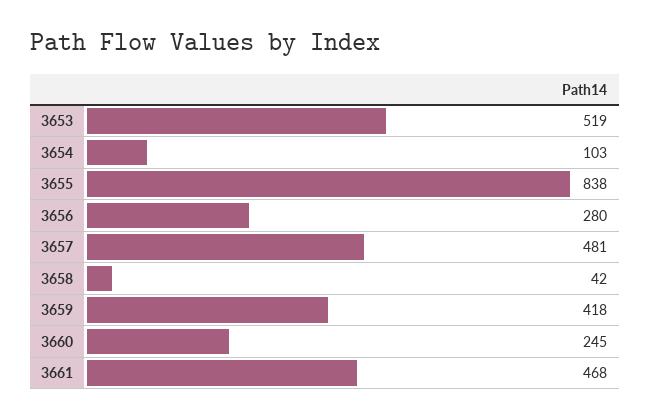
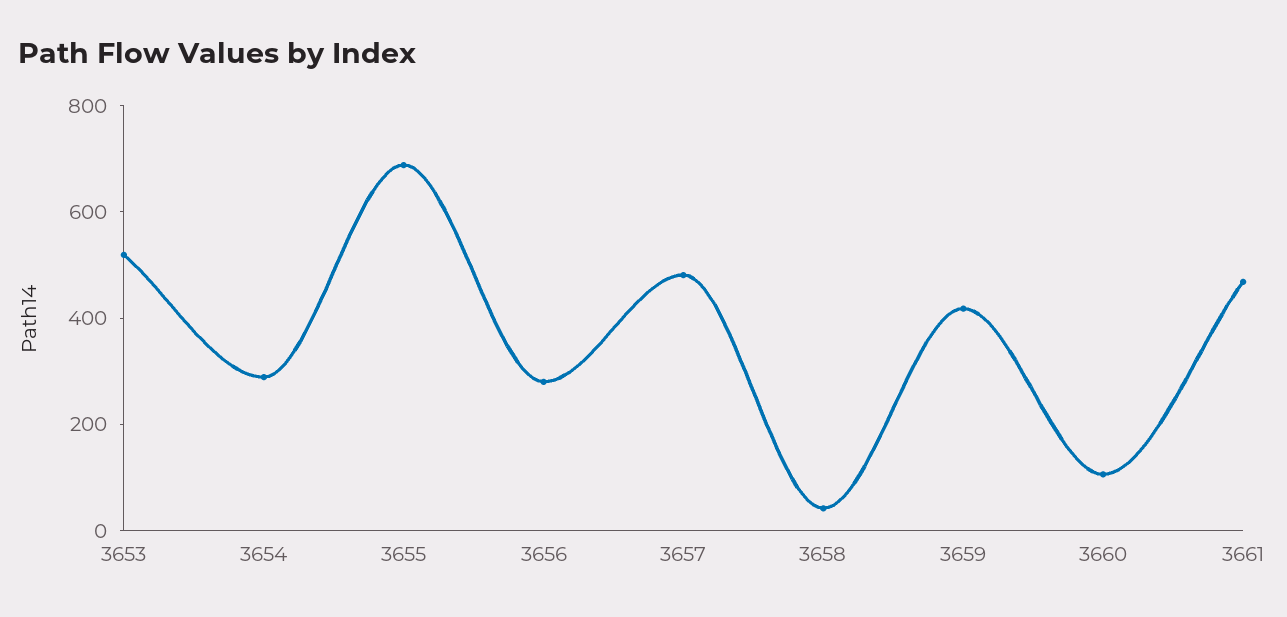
  {
    "3653": 519,
-   "3654": 103,
+   "3654": 300,
-   "3655": 838,
+   "3655": 700,
    "3656": 280,
    "3657": 481,
    "3658": 42,
    "3659": 418,
-   "3660": 245,
+   "3660": 100,
    "3661": 468
  }

